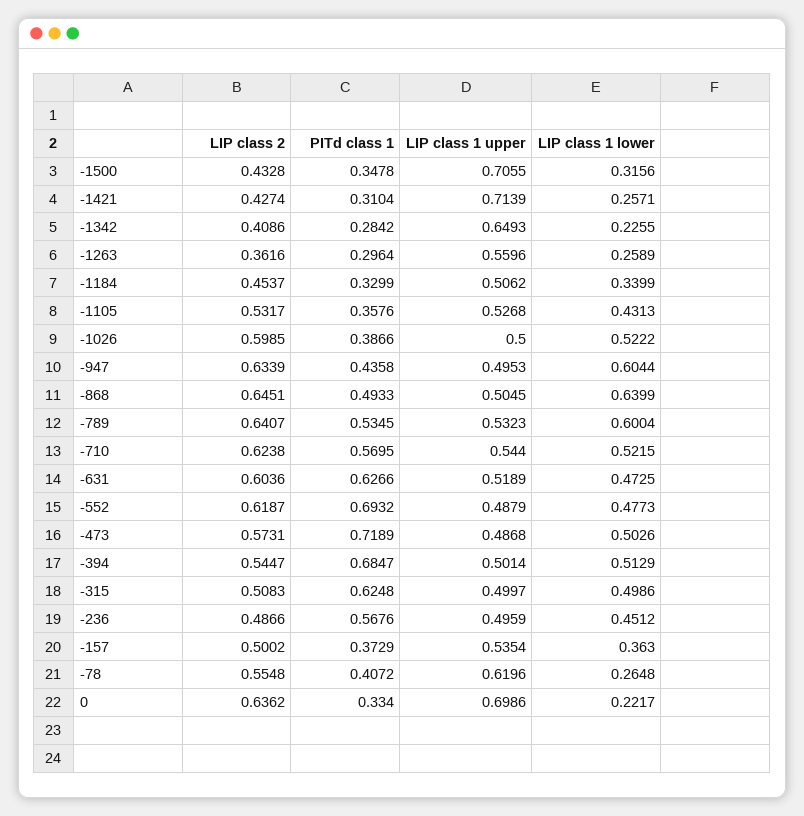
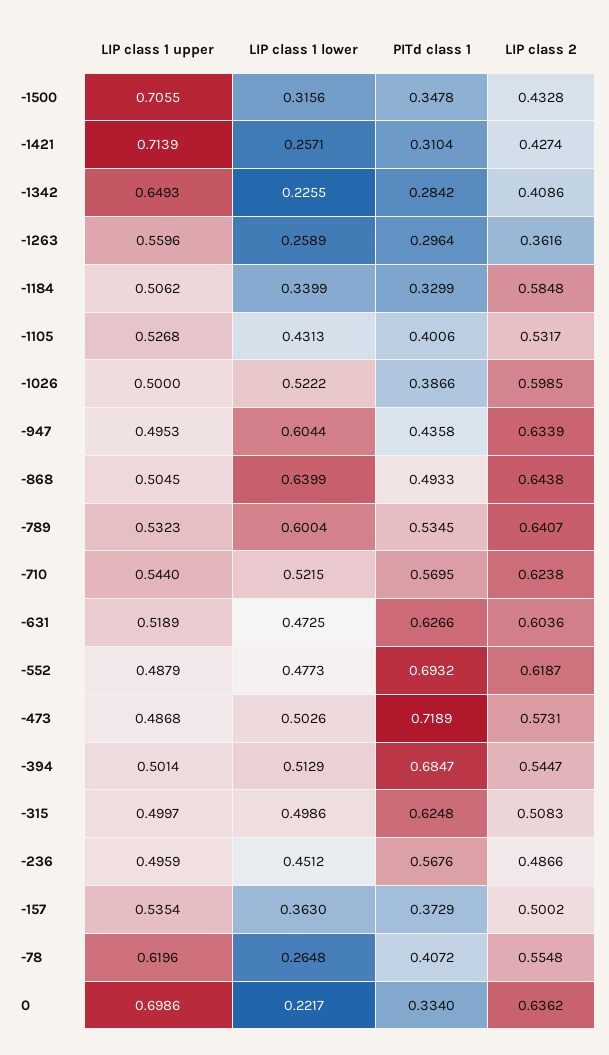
  {
    "LIP class 2": {
      "-1500": 0.4328,
      "-1421": 0.4274,
      "-1342": 0.4086,
      "-1263": 0.3616,
-     "-1184": 0.4537,
+     "-1184": 0.5848,
      "-1105": 0.5317,
      "-1026": 0.5985,
      "-947": 0.6339,
-     "-868": 0.6451,
+     "-868": 0.6438,
      "-789": 0.6407,
      "-710": 0.6238,
      "-631": 0.6036,
      "-552": 0.6187,
      "-473": 0.5731,
      "-394": 0.5447,
      "-315": 0.5083,
      "-236": 0.4866,
      "-157": 0.5002,
      "-78": 0.5548,
      "0": 0.6362
    },
    "PITd class 1": {
      "-1500": 0.3478,
      "-1421": 0.3104,
      "-1342": 0.2842,
      "-1263": 0.2964,
      "-1184": 0.3299,
-     "-1105": 0.3576,
+     "-1105": 0.4006,
      "-1026": 0.3866,
      "-947": 0.4358,
      "-868": 0.4933,
      "-789": 0.5345,
      "-710": 0.5695,
      "-631": 0.6266,
      "-552": 0.6932,
      "-473": 0.7189,
      "-394": 0.6847,
      "-315": 0.6248,
      "-236": 0.5676,
      "-157": 0.3729,
      "-78": 0.4072,
      "0": 0.334
    },
    "LIP class 1 upper": {
      "-1500": 0.7055,
      "-1421": 0.7139,
      "-1342": 0.6493,
      "-1263": 0.5596,
      "-1184": 0.5062,
      "-1105": 0.5268,
      "-1026": 0.5,
      "-947": 0.4953,
      "-868": 0.5045,
      "-789": 0.5323,
      "-710": 0.544,
      "-631": 0.5189,
      "-552": 0.4879,
      "-473": 0.4868,
      "-394": 0.5014,
      "-315": 0.4997,
      "-236": 0.4959,
      "-157": 0.5354,
      "-78": 0.6196,
      "0": 0.6986
    },
    "LIP class 1 lower": {
      "-1500": 0.3156,
      "-1421": 0.2571,
      "-1342": 0.2255,
      "-1263": 0.2589,
      "-1184": 0.3399,
      "-1105": 0.4313,
      "-1026": 0.5222,
      "-947": 0.6044,
      "-868": 0.6399,
      "-789": 0.6004,
      "-710": 0.5215,
      "-631": 0.4725,
      "-552": 0.4773,
      "-473": 0.5026,
      "-394": 0.5129,
      "-315": 0.4986,
      "-236": 0.4512,
      "-157": 0.363,
      "-78": 0.2648,
      "0": 0.2217
    }
  }

